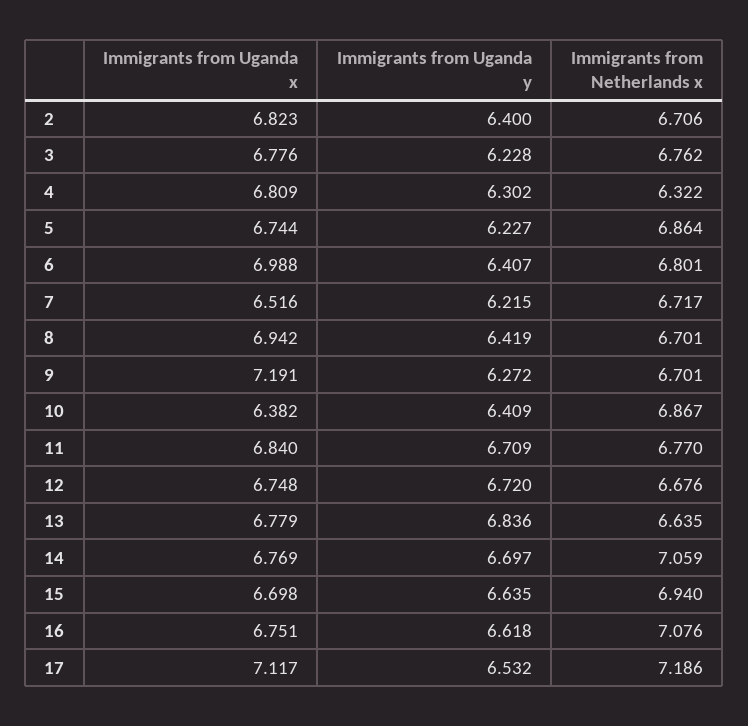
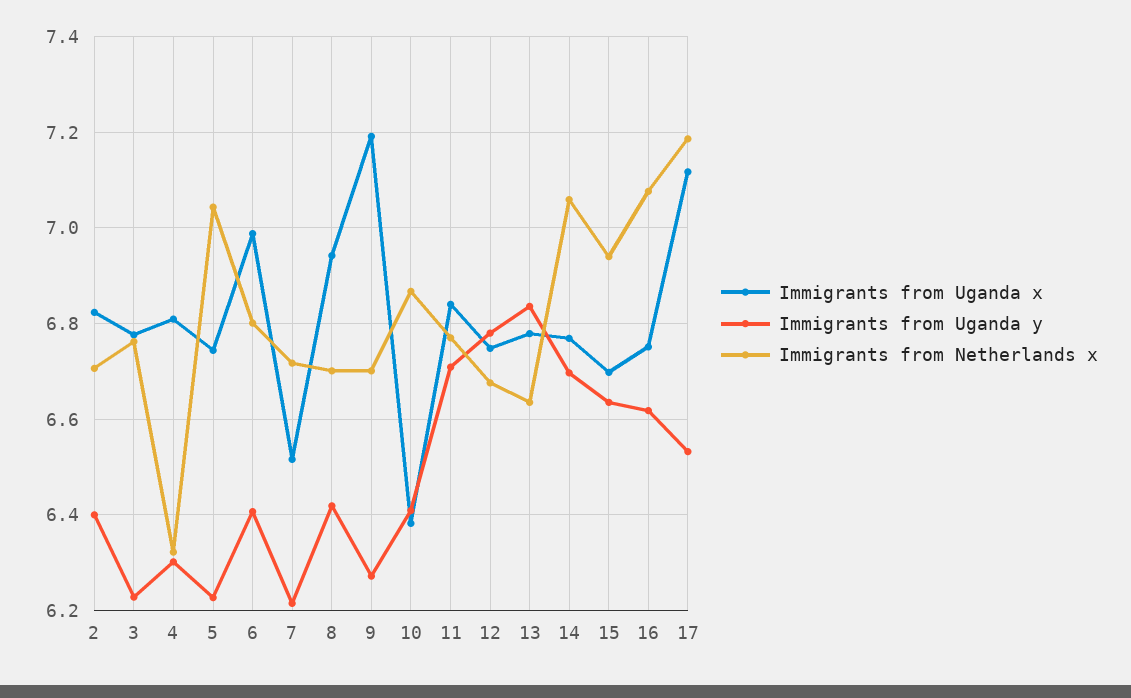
  {
    "Immigrants from Uganda x": {
      "2": 6.823,
      "3": 6.776,
      "4": 6.809,
      "5": 6.744,
      "6": 6.988,
      "7": 6.516,
      "8": 6.942,
      "9": 7.191,
      "10": 6.382,
      "11": 6.84,
      "12": 6.748,
      "13": 6.779,
      "14": 6.769,
      "15": 6.698,
      "16": 6.751,
      "17": 7.117
    },
    "Immigrants from Uganda y": {
      "2": 6.4,
      "3": 6.228,
      "4": 6.302,
      "5": 6.227,
      "6": 6.407,
      "7": 6.215,
      "8": 6.419,
      "9": 6.272,
      "10": 6.409,
      "11": 6.709,
-     "12": 6.72,
+     "12": 6.78,
      "13": 6.836,
      "14": 6.697,
      "15": 6.635,
      "16": 6.618,
      "17": 6.532
    },
    "Immigrants from Netherlands x": {
      "2": 6.706,
      "3": 6.762,
      "4": 6.322,
-     "5": 6.864,
+     "5": 7.04,
      "6": 6.801,
      "7": 6.717,
      "8": 6.701,
      "9": 6.701,
      "10": 6.867,
      "11": 6.77,
      "12": 6.676,
      "13": 6.635,
      "14": 7.059,
      "15": 6.94,
      "16": 7.076,
      "17": 7.186
    }
  }

